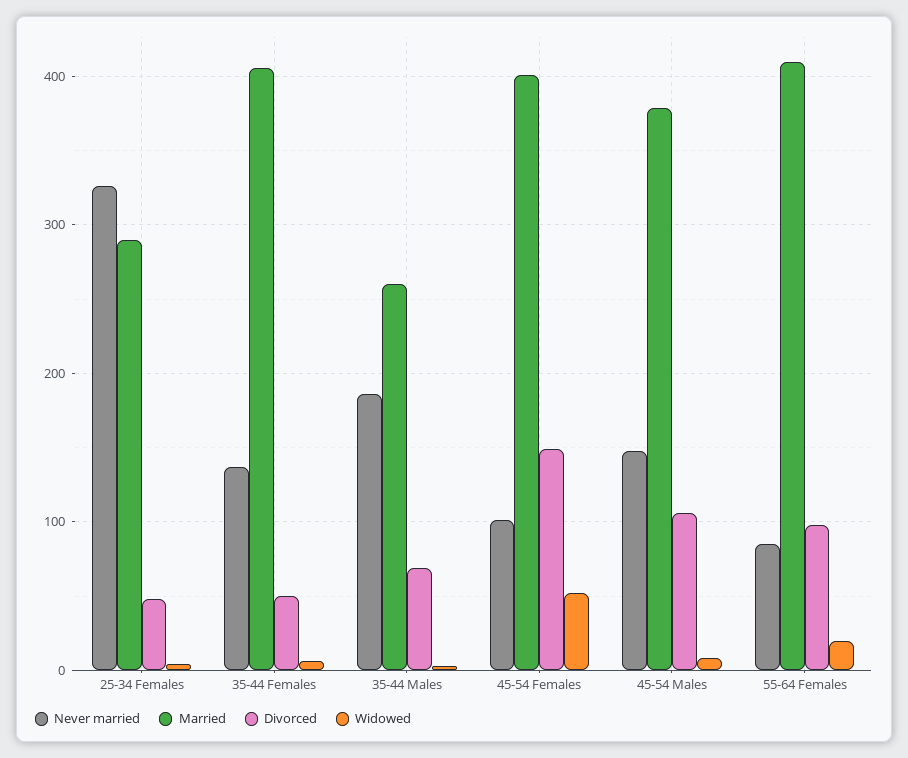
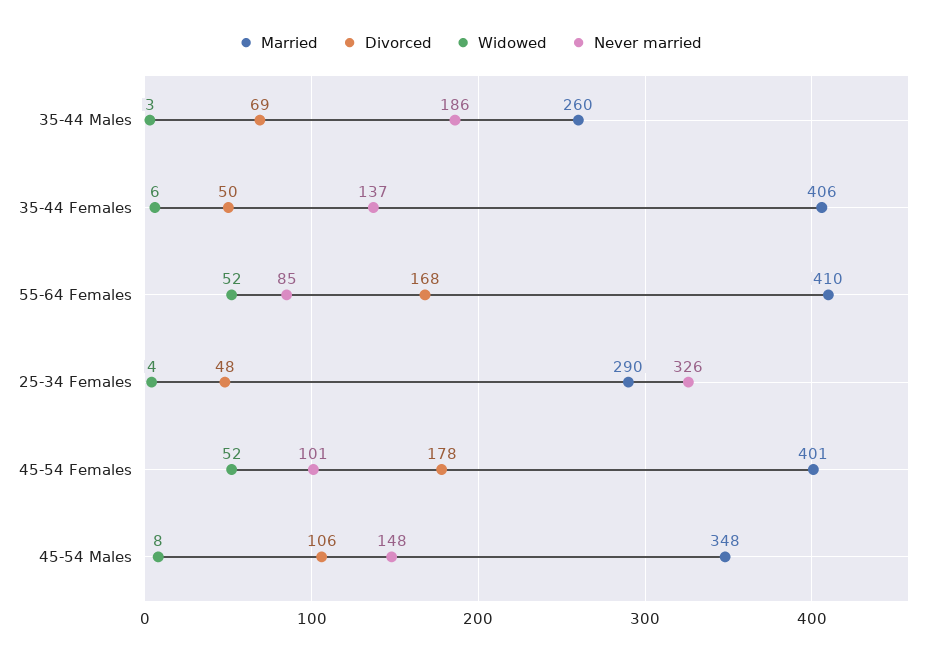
  {
    "Never married": {
      "25-34 Females": 326,
      "35-44 Females": 137,
      "35-44 Males": 186,
      "45-54 Females": 101,
      "45-54 Males": 148,
      "55-64 Females": 85
    },
    "Married": {
      "25-34 Females": 290,
      "35-44 Females": 406,
      "35-44 Males": 260,
      "45-54 Females": 401,
-     "45-54 Males": 380,
+     "45-54 Males": 348,
      "55-64 Females": 410
    },
    "Divorced": {
      "25-34 Females": 48,
      "35-44 Females": 50,
      "35-44 Males": 69,
-     "45-54 Females": 150,
+     "45-54 Females": 178,
      "45-54 Males": 106,
-     "55-64 Females": 100
+     "55-64 Females": 168
    },
    "Widowed": {
      "25-34 Females": 4,
      "35-44 Females": 6,
      "35-44 Males": 3,
      "45-54 Females": 52,
      "45-54 Males": 8,
-     "55-64 Females": 20
+     "55-64 Females": 52
    }
  }

